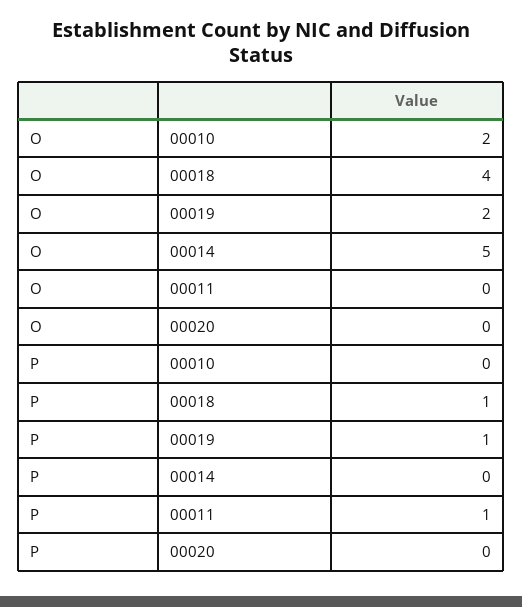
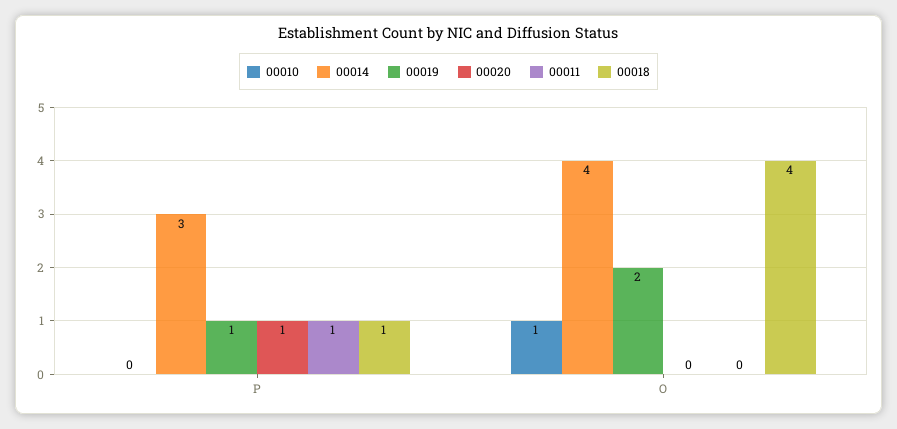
  {
    "00010": {
-     "O": 2,
+     "O": 1,
      "P": 0
    },
    "00018": {
      "O": 4,
      "P": 1
    },
    "00019": {
      "O": 2,
      "P": 1
    },
    "00014": {
-     "O": 5,
+     "O": 4,
-     "P": 0
+     "P": 3
    },
    "00011": {
      "O": 0,
      "P": 1
    },
    "00020": {
      "O": 0,
-     "P": 0
+     "P": 1
    }
  }

